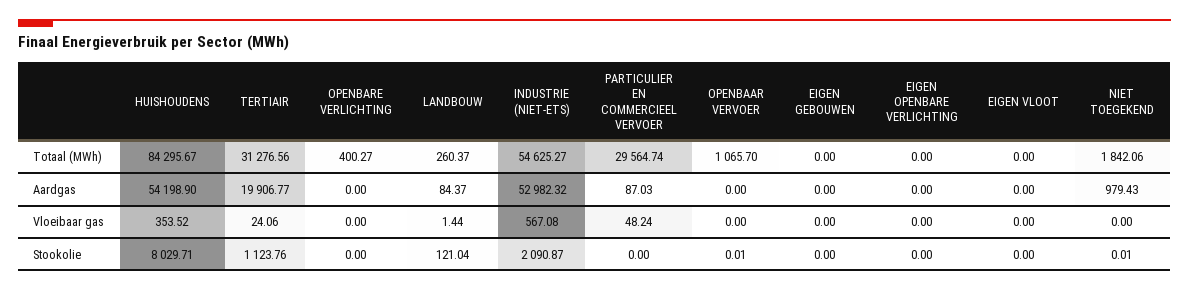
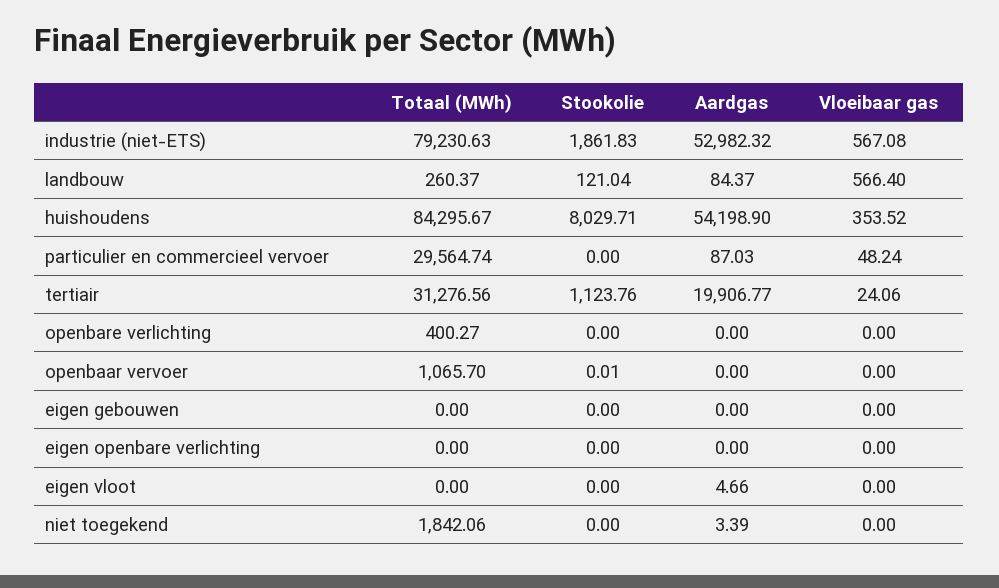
  {
    "HUISHOUDENS": {
      "Totaal (MWh)": 84295.67,
      "Aardgas": 54198.9,
      "Vloeibaar gas": 353.52,
      "Stookolie": 8029.71
    },
    "TERTIAIR": {
      "Totaal (MWh)": 31276.56,
      "Aardgas": 19906.77,
      "Vloeibaar gas": 24.06,
      "Stookolie": 1123.76
    },
    "OPENBARE VERLICHTING": {
      "Totaal (MWh)": 400.27,
      "Aardgas": 0,
      "Vloeibaar gas": 0,
      "Stookolie": 0
    },
    "LANDBOUW": {
      "Totaal (MWh)": 260.37,
      "Aardgas": 84.37,
-     "Vloeibaar gas": 1.44,
+     "Vloeibaar gas": 566.4,
      "Stookolie": 121.04
    },
    "INDUSTRIE (NIET-ETS)": {
-     "Totaal (MWh)": 54625.27,
+     "Totaal (MWh)": 79230.63,
      "Aardgas": 52982.32,
      "Vloeibaar gas": 567.08,
-     "Stookolie": 2090.87
+     "Stookolie": 1861.83
    },
    "PARTICULIER EN COMMERCIEEL VERVOER": {
      "Totaal (MWh)": 29564.74,
      "Aardgas": 87.03,
      "Vloeibaar gas": 48.24,
      "Stookolie": 0
    },
    "OPENBAAR VERVOER": {
      "Totaal (MWh)": 1065.7,
      "Aardgas": 0,
      "Vloeibaar gas": 0,
      "Stookolie": 0.01
    },
    "EIGEN GEBOUWEN": {
      "Totaal (MWh)": 0,
      "Aardgas": 0,
      "Vloeibaar gas": 0,
      "Stookolie": 0
    },
    "EIGEN OPENBARE VERLICHTING": {
      "Totaal (MWh)": 0,
      "Aardgas": 0,
      "Vloeibaar gas": 0,
      "Stookolie": 0
    },
    "EIGEN VLOOT": {
      "Totaal (MWh)": 0,
-     "Aardgas": 0,
+     "Aardgas": 4.66,
      "Vloeibaar gas": 0,
      "Stookolie": 0
    },
    "NIET TOEGEKEND": {
      "Totaal (MWh)": 1842.06,
-     "Aardgas": 979.43,
+     "Aardgas": 3.39,
      "Vloeibaar gas": 0,
-     "Stookolie": 0.01
+     "Stookolie": 0
    }
  }

